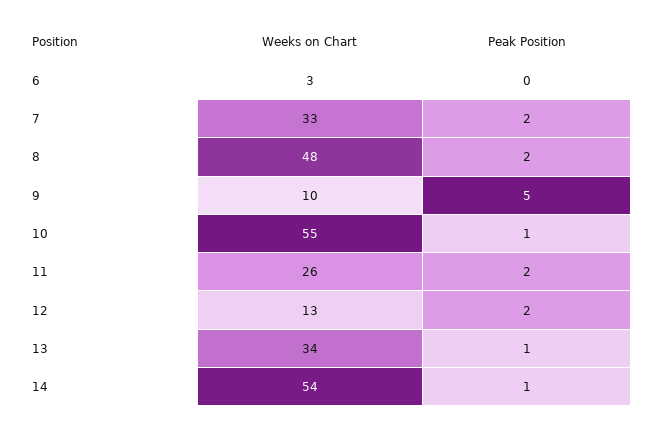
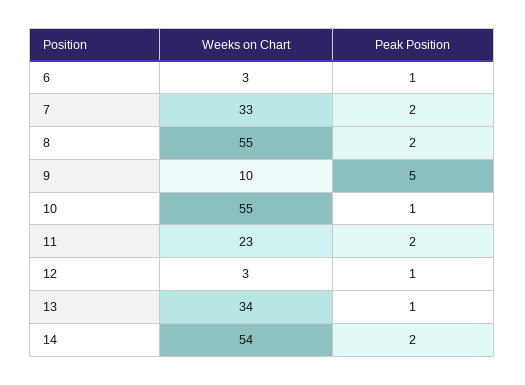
  {
    "Weeks on Chart": {
      "6": 3,
      "7": 33,
-     "8": 48,
+     "8": 55,
      "9": 10,
      "10": 55,
-     "11": 26,
+     "11": 23,
-     "12": 13,
+     "12": 3,
      "13": 34,
      "14": 54
    },
    "Peak Position": {
-     "6": 0,
+     "6": 1,
      "7": 2,
      "8": 2,
      "9": 5,
      "10": 1,
      "11": 2,
-     "12": 2,
+     "12": 1,
      "13": 1,
-     "14": 1
+     "14": 2
    }
  }

